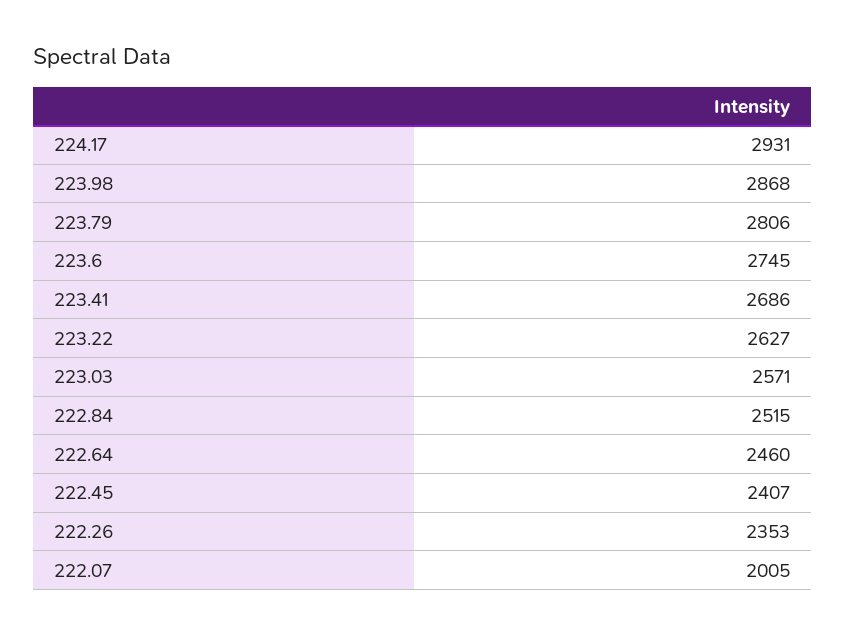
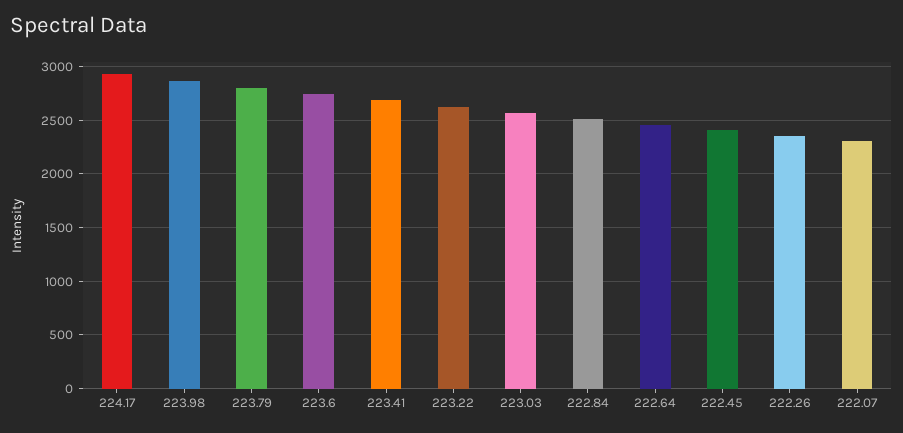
  {
    "224.17": 2931,
    "223.98": 2868,
    "223.79": 2806,
    "223.6": 2745,
    "223.41": 2686,
    "223.22": 2627,
    "223.03": 2571,
    "222.84": 2515,
    "222.64": 2460,
    "222.45": 2407,
    "222.26": 2353,
-   "222.07": 2005
+   "222.07": 2300
  }

